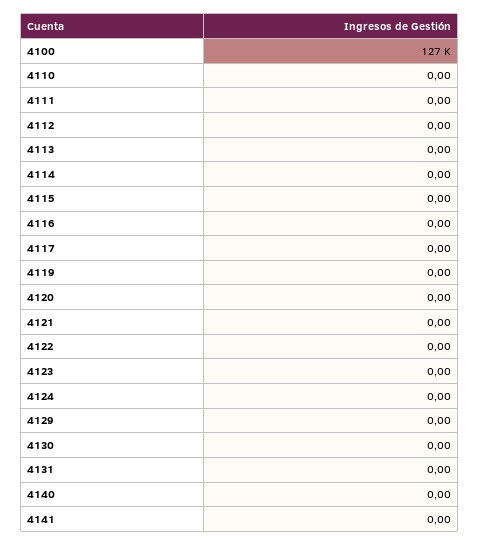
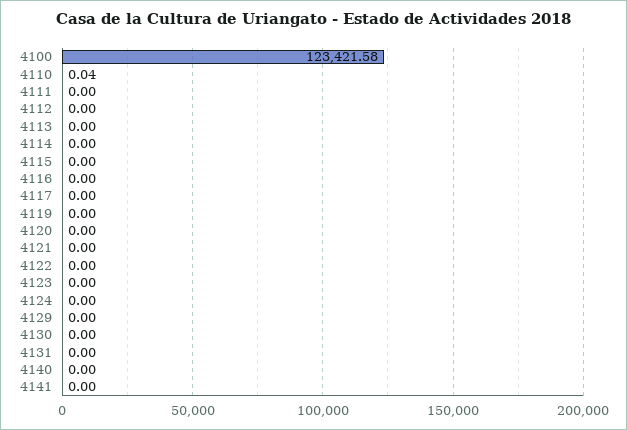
  {
-   "4100": 127000,
+   "4100": 123421.58,
-   "4110": 0,
+   "4110": 0.04,
    "4111": 0,
    "4112": 0,
    "4113": 0,
    "4114": 0,
    "4115": 0,
    "4116": 0,
    "4117": 0,
    "4119": 0,
    "4120": 0,
    "4121": 0,
    "4122": 0,
    "4123": 0,
    "4124": 0,
    "4129": 0,
    "4130": 0,
    "4131": 0,
    "4140": 0,
    "4141": 0
  }

